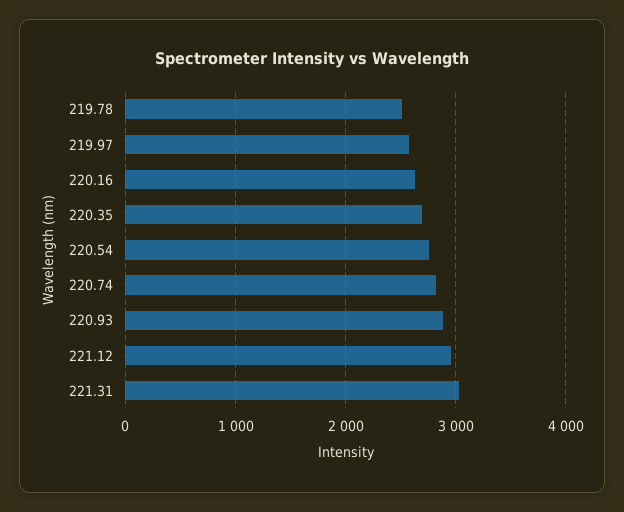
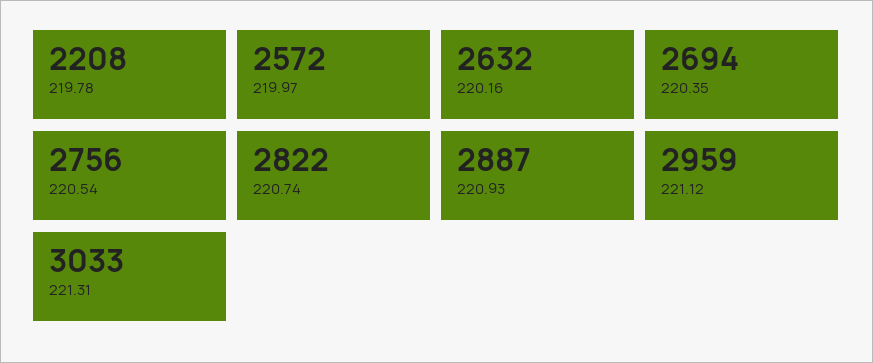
  {
-   "219.78": 2500,
+   "219.78": 2208,
    "219.97": 2572,
    "220.16": 2632,
    "220.35": 2694,
    "220.54": 2756,
    "220.74": 2822,
    "220.93": 2887,
    "221.12": 2959,
    "221.31": 3033
  }

